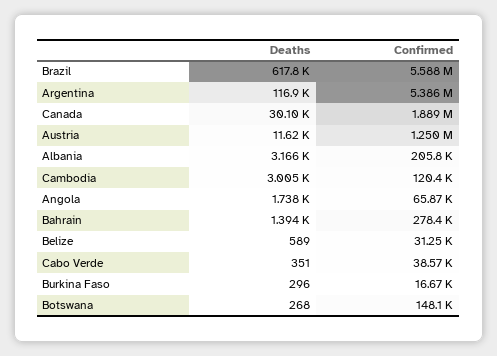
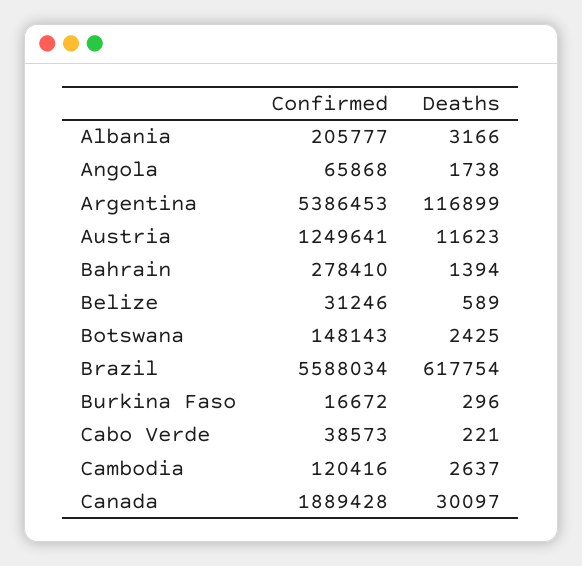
  {
    "Deaths": {
      "Brazil": 617754,
      "Argentina": 116899,
      "Canada": 30097,
      "Austria": 11623,
      "Albania": 3166,
-     "Cambodia": 3005,
+     "Cambodia": 2637,
      "Angola": 1738,
      "Bahrain": 1394,
      "Belize": 589,
-     "Cabo Verde": 351,
+     "Cabo Verde": 221,
      "Burkina Faso": 296,
-     "Botswana": 268
+     "Botswana": 2425
    },
    "Confirmed": {
      "Brazil": 5588034,
      "Argentina": 5386453,
      "Canada": 1889428,
      "Austria": 1249641,
      "Albania": 205777,
      "Cambodia": 120416,
      "Angola": 65868,
      "Bahrain": 278410,
      "Belize": 31246,
      "Cabo Verde": 38573,
      "Burkina Faso": 16672,
      "Botswana": 148143
    }
  }

